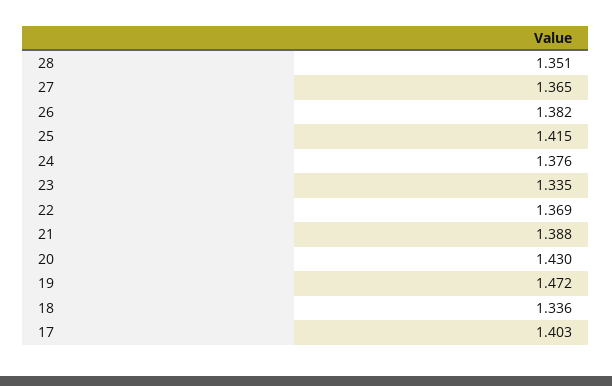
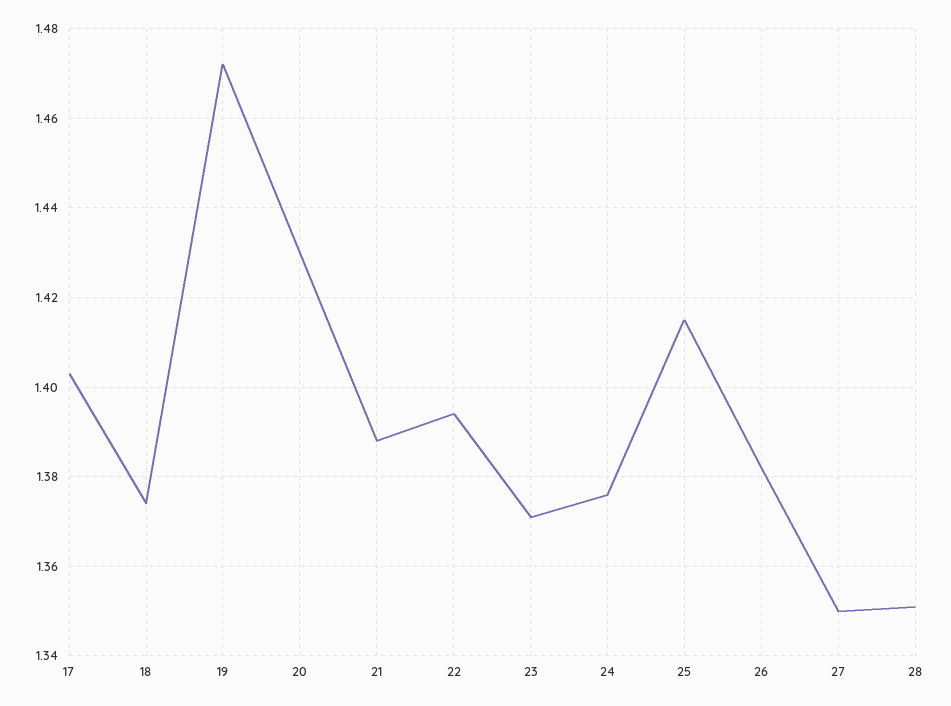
  {
    "28": 1.351,
-   "27": 1.365,
+   "27": 1.35,
    "26": 1.382,
    "25": 1.415,
    "24": 1.376,
-   "23": 1.335,
+   "23": 1.37,
-   "22": 1.369,
+   "22": 1.395,
    "21": 1.388,
    "20": 1.43,
    "19": 1.472,
-   "18": 1.336,
+   "18": 1.375,
    "17": 1.403
  }

